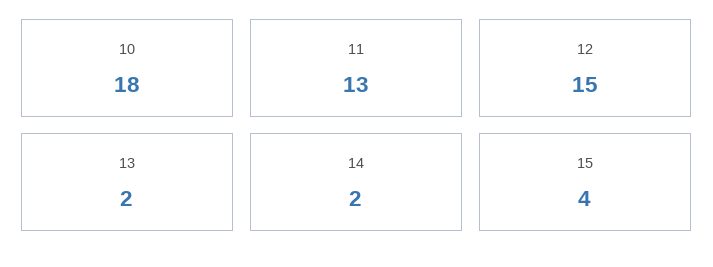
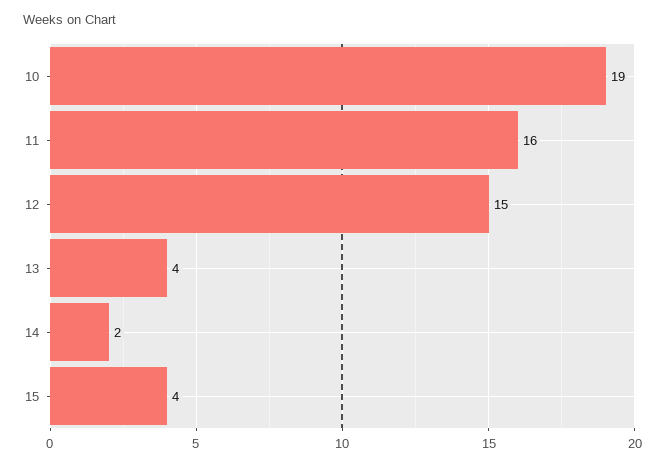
  {
-   "10": 18,
+   "10": 19,
-   "11": 13,
+   "11": 16,
    "12": 15,
-   "13": 2,
+   "13": 4,
    "14": 2,
    "15": 4
  }

